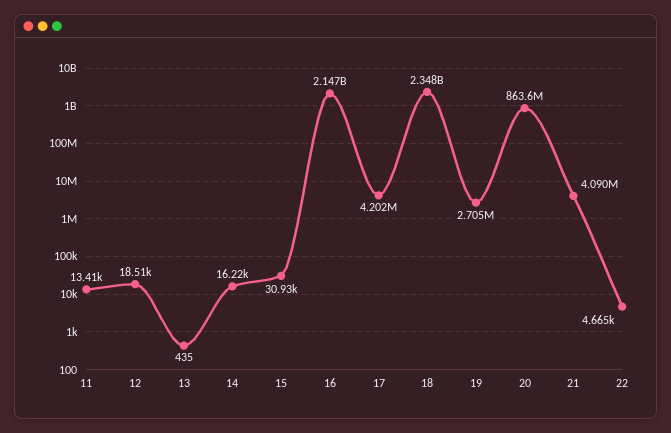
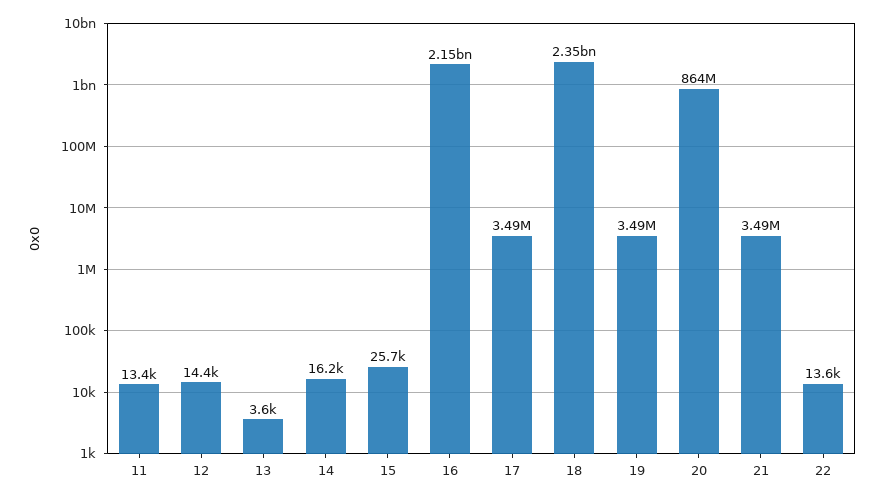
  {
    "11": 13410,
-   "12": 18510,
+   "12": 14400,
-   "13": 435,
+   "13": 3600,
    "14": 16220,
-   "15": 30930,
+   "15": 25700,
    "16": 2147000000,
-   "17": 4202000,
+   "17": 3490000,
    "18": 2348000000,
-   "19": 2705000,
+   "19": 3490000,
    "20": 863600000,
-   "21": 4090000,
+   "21": 3490000,
-   "22": 4665
+   "22": 13600
  }

